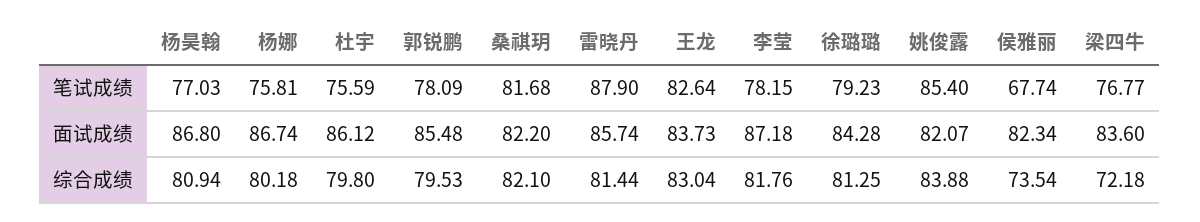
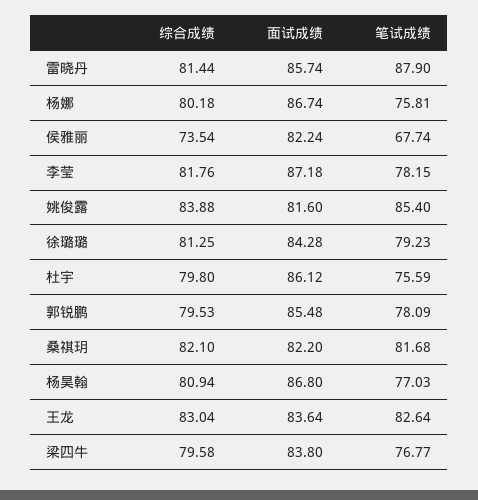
  {
    "杨昊翰": {
      "笔试成绩": 77.03,
      "面试成绩": 86.8,
      "综合成绩": 80.94
    },
    "杨娜": {
      "笔试成绩": 75.81,
      "面试成绩": 86.74,
      "综合成绩": 80.18
    },
    "杜宇": {
      "笔试成绩": 75.59,
      "面试成绩": 86.12,
      "综合成绩": 79.8
    },
    "郭锐鹏": {
      "笔试成绩": 78.09,
      "面试成绩": 85.48,
      "综合成绩": 79.53
    },
    "桑祺玥": {
      "笔试成绩": 81.68,
      "面试成绩": 82.2,
      "综合成绩": 82.1
    },
    "雷晓丹": {
      "笔试成绩": 87.9,
      "面试成绩": 85.74,
      "综合成绩": 81.44
    },
    "王龙": {
      "笔试成绩": 82.64,
-     "面试成绩": 83.73,
+     "面试成绩": 83.64,
      "综合成绩": 83.04
    },
    "李莹": {
      "笔试成绩": 78.15,
      "面试成绩": 87.18,
      "综合成绩": 81.76
    },
    "徐璐璐": {
      "笔试成绩": 79.23,
      "面试成绩": 84.28,
      "综合成绩": 81.25
    },
    "姚俊露": {
      "笔试成绩": 85.4,
-     "面试成绩": 82.07,
+     "面试成绩": 81.6,
      "综合成绩": 83.88
    },
    "侯雅丽": {
      "笔试成绩": 67.74,
-     "面试成绩": 82.34,
+     "面试成绩": 82.24,
      "综合成绩": 73.54
    },
    "梁四牛": {
      "笔试成绩": 76.77,
-     "面试成绩": 83.6,
+     "面试成绩": 83.8,
-     "综合成绩": 72.18
+     "综合成绩": 79.58
    }
  }

